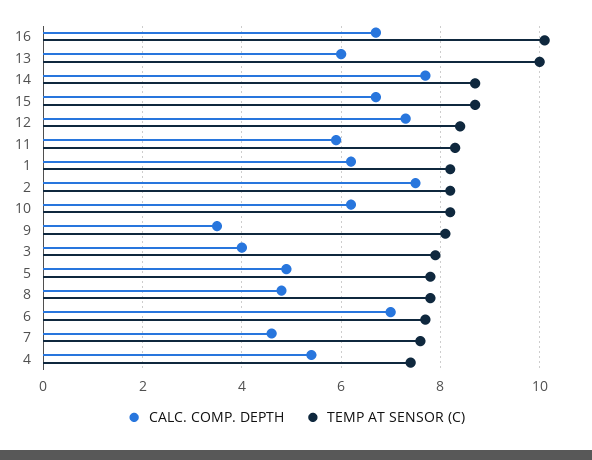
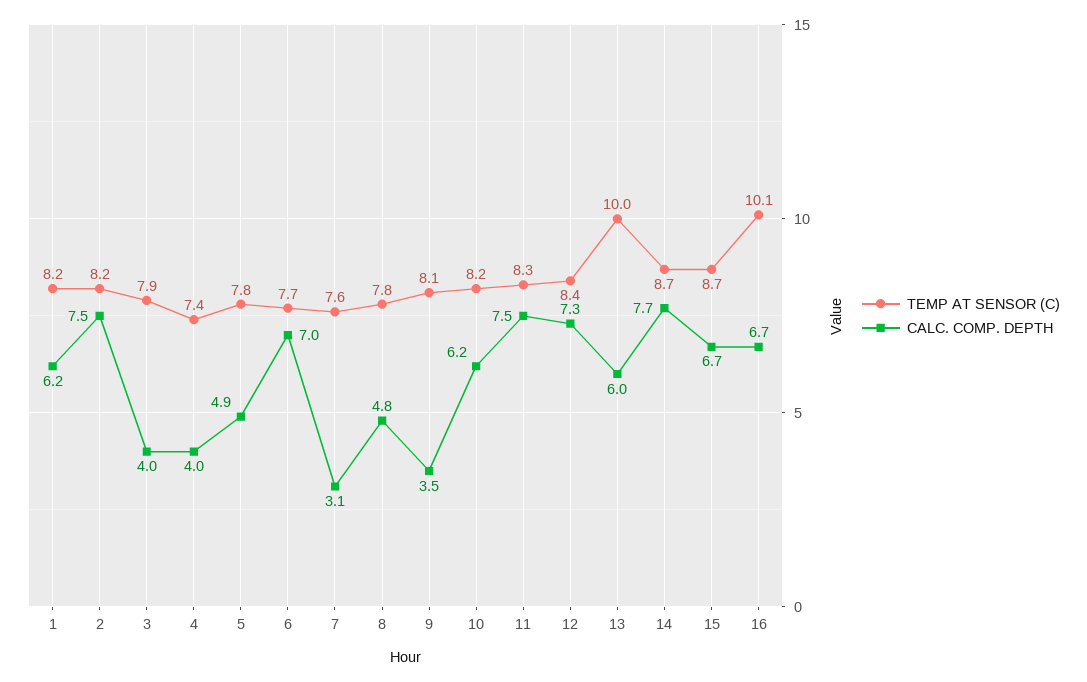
  {
    "CALC. COMP. DEPTH": {
      "16": 6.7,
      "13": 6,
      "14": 7.7,
      "15": 6.7,
      "12": 7.3,
-     "11": 6,
+     "11": 7.5,
      "1": 6.2,
      "2": 7.5,
      "10": 6.2,
      "9": 3.5,
      "3": 4,
      "5": 4.9,
      "8": 4.8,
      "6": 7,
-     "7": 4.5,
+     "7": 3.1,
-     "4": 5.5
+     "4": 4
    },
    "TEMP AT SENSOR (C)": {
      "16": 10.1,
      "13": 10,
      "14": 8.7,
      "15": 8.7,
      "12": 8.4,
      "11": 8.3,
      "1": 8.2,
      "2": 8.2,
      "10": 8.2,
      "9": 8.1,
      "3": 7.9,
      "5": 7.8,
      "8": 7.8,
      "6": 7.7,
      "7": 7.6,
      "4": 7.4
    }
  }

